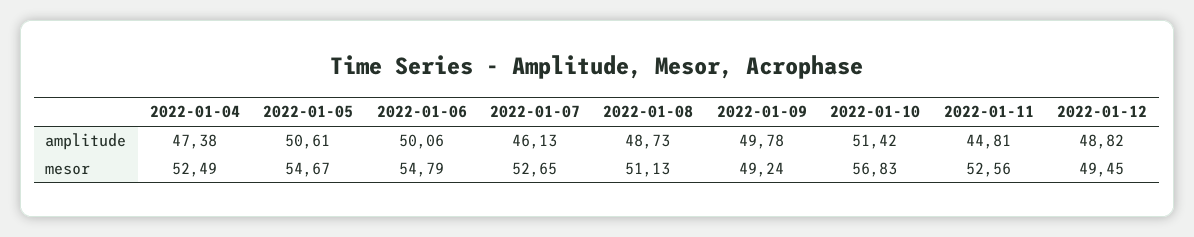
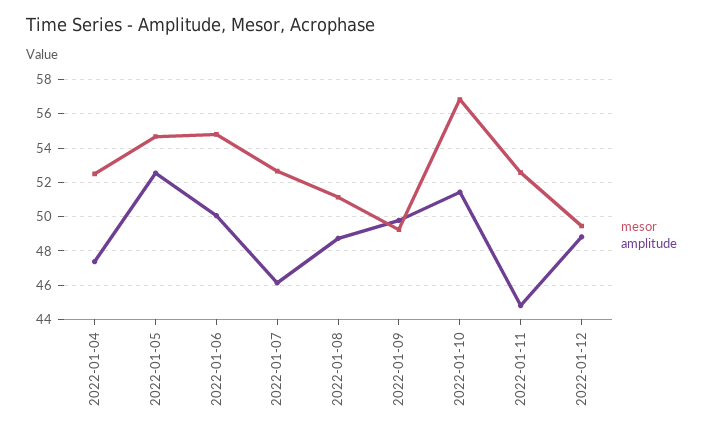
  {
    "amplitude": {
      "2022-01-04": 47.38,
-     "2022-01-05": 50.61,
+     "2022-01-05": 52.5,
      "2022-01-06": 50.06,
      "2022-01-07": 46.13,
      "2022-01-08": 48.73,
      "2022-01-09": 49.78,
      "2022-01-10": 51.42,
      "2022-01-11": 44.81,
      "2022-01-12": 48.82
    },
    "mesor": {
      "2022-01-04": 52.49,
      "2022-01-05": 54.67,
      "2022-01-06": 54.79,
      "2022-01-07": 52.65,
      "2022-01-08": 51.13,
      "2022-01-09": 49.24,
      "2022-01-10": 56.83,
      "2022-01-11": 52.56,
      "2022-01-12": 49.45
    }
  }

